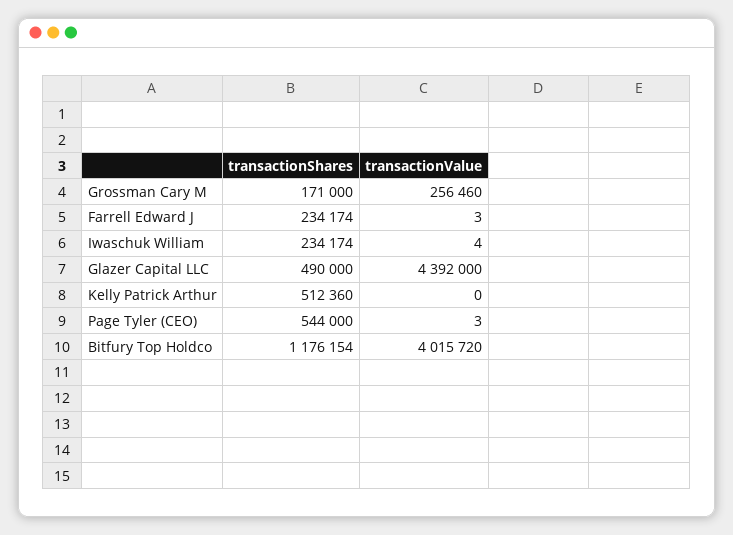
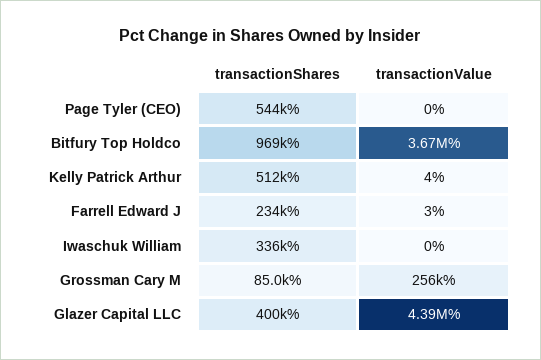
  {
    "transactionShares": {
-     "Grossman Cary M": 171000,
+     "Grossman Cary M": 85000,
      "Farrell Edward J": 234174,
-     "Iwaschuk William": 234174,
+     "Iwaschuk William": 336000,
-     "Glazer Capital LLC": 490000,
+     "Glazer Capital LLC": 400000,
      "Kelly Patrick Arthur": 512360,
      "Page Tyler (CEO)": 544000,
-     "Bitfury Top Holdco": 1176154
+     "Bitfury Top Holdco": 969000
    },
    "transactionValue": {
      "Grossman Cary M": 256460,
      "Farrell Edward J": 3,
-     "Iwaschuk William": 4,
+     "Iwaschuk William": 0,
      "Glazer Capital LLC": 4392000,
-     "Kelly Patrick Arthur": 0,
+     "Kelly Patrick Arthur": 4,
-     "Page Tyler (CEO)": 3,
+     "Page Tyler (CEO)": 0,
-     "Bitfury Top Holdco": 4015720
+     "Bitfury Top Holdco": 3670000
    }
  }

